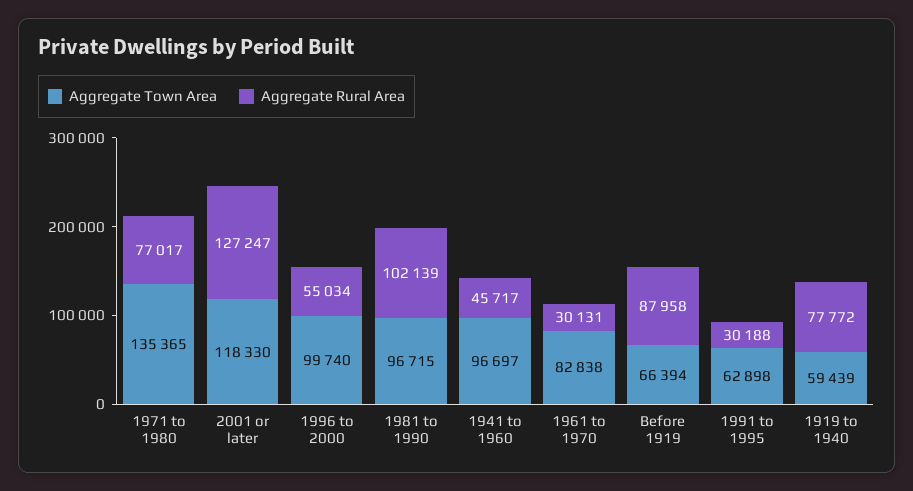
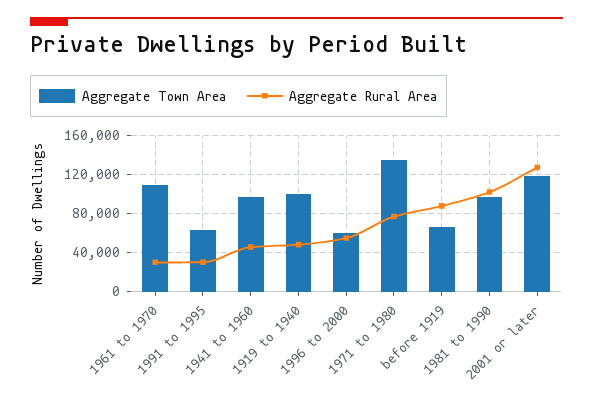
  {
    "Aggregate Town Area": {
      "1971 to 1980": 135365,
      "2001 or later": 118330,
-     "1996 to 2000": 99740,
+     "1996 to 2000": 60000,
      "1981 to 1990": 96715,
      "1941 to 1960": 96697,
-     "1961 to 1970": 82838,
+     "1961 to 1970": 110000,
      "Before 1919": 66394,
      "1991 to 1995": 62898,
-     "1919 to 1940": 59439
+     "1919 to 1940": 100000
    },
    "Aggregate Rural Area": {
      "1971 to 1980": 77017,
      "2001 or later": 127247,
      "1996 to 2000": 55034,
      "1981 to 1990": 102139,
      "1941 to 1960": 45717,
      "1961 to 1970": 30131,
      "Before 1919": 87958,
      "1991 to 1995": 30188,
-     "1919 to 1940": 77772
+     "1919 to 1940": 50000
    }
  }

